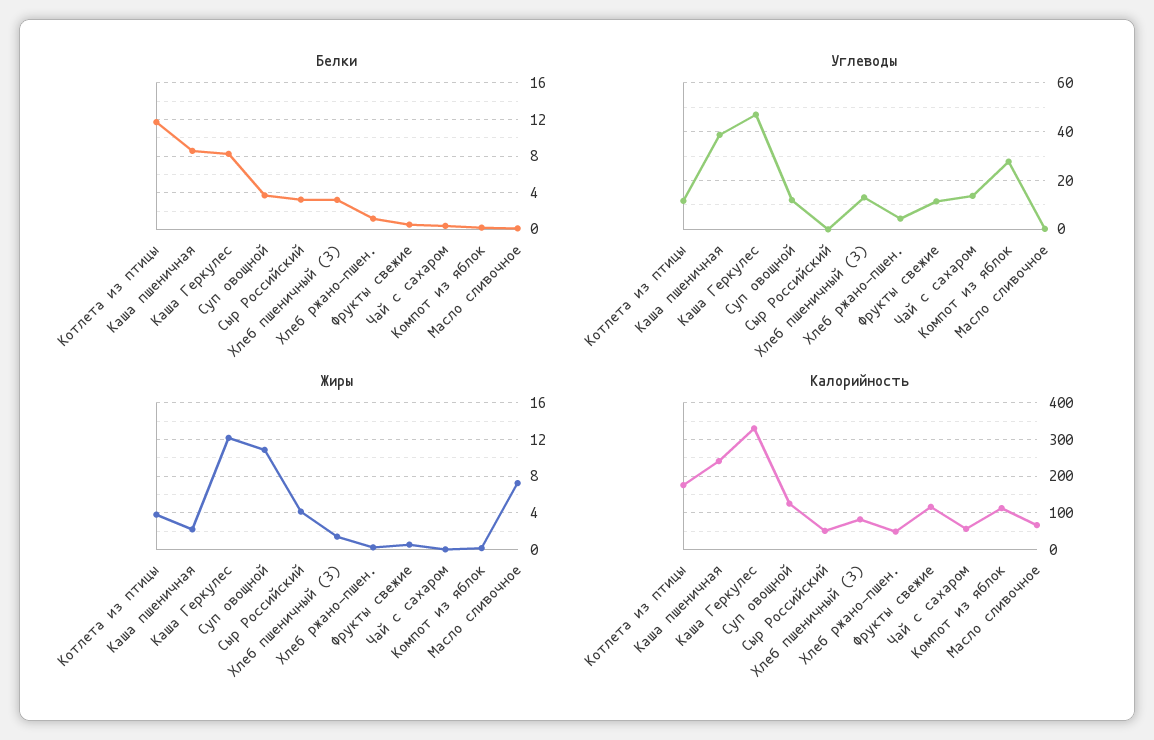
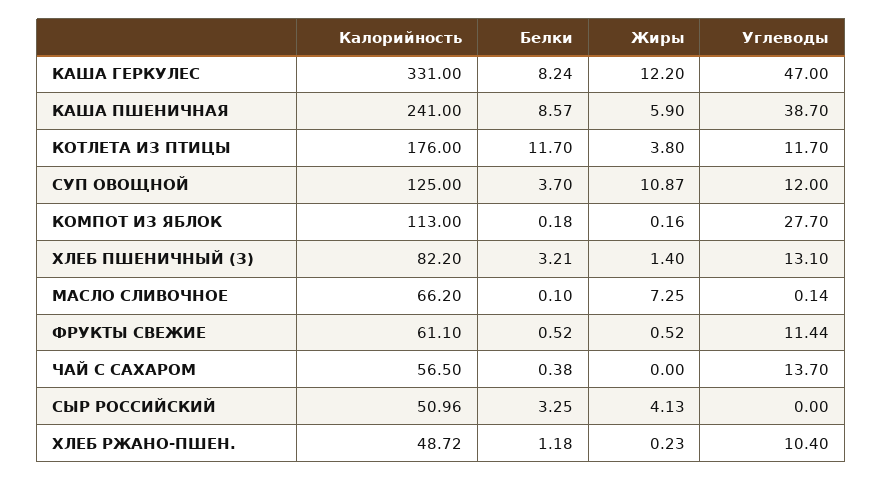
  {
    "Белки": {
      "Котлета из птицы": 11.7,
      "Каша пшеничная": 8.57,
      "Каша Геркулес": 8.24,
      "Суп овощной": 3.7,
      "Сыр Российский": 3.25,
      "Хлеб пшеничный (З)": 3.21,
      "Хлеб ржано-пшен.": 1.18,
      "Фрукты свежие": 0.52,
      "Чай с сахаром": 0.38,
      "Компот из яблок": 0.18,
      "Масло сливочное": 0.1
    },
    "Углеводы": {
      "Котлета из птицы": 11.7,
      "Каша пшеничная": 38.7,
      "Каша Геркулес": 47,
      "Суп овощной": 12,
      "Сыр Российский": 0,
      "Хлеб пшеничный (З)": 13.1,
-     "Хлеб ржано-пшен.": 5,
+     "Хлеб ржано-пшен.": 10.4,
      "Фрукты свежие": 11.44,
      "Чай с сахаром": 13.7,
      "Компот из яблок": 27.7,
      "Масло сливочное": 0.14
    },
    "Жиры": {
      "Котлета из птицы": 3.8,
-     "Каша пшеничная": 2,
+     "Каша пшеничная": 5.9,
      "Каша Геркулес": 12.2,
      "Суп овощной": 10.87,
      "Сыр Российский": 4.13,
      "Хлеб пшеничный (З)": 1.4,
      "Хлеб ржано-пшен.": 0.23,
      "Фрукты свежие": 0.52,
      "Чай с сахаром": 0,
      "Компот из яблок": 0.16,
      "Масло сливочное": 7.25
    },
    "Калорийность": {
      "Котлета из птицы": 176,
      "Каша пшеничная": 241,
      "Каша Геркулес": 331,
      "Суп овощной": 125,
      "Сыр Российский": 50.96,
      "Хлеб пшеничный (З)": 82.2,
      "Хлеб ржано-пшен.": 48.72,
-     "Фрукты свежие": 120,
+     "Фрукты свежие": 61.1,
      "Чай с сахаром": 56.5,
      "Компот из яблок": 113,
      "Масло сливочное": 66.2
    }
  }

